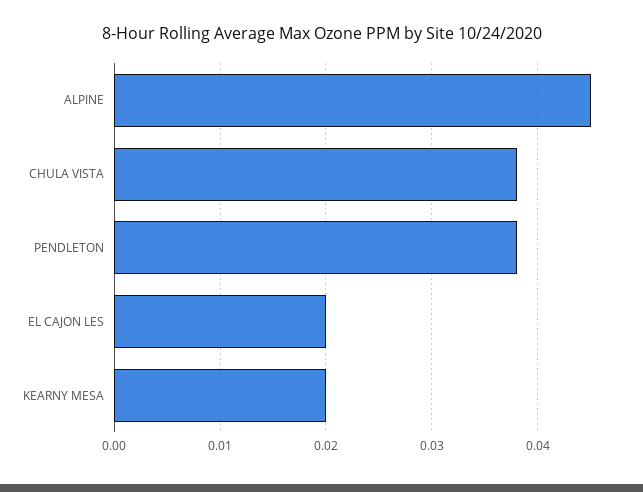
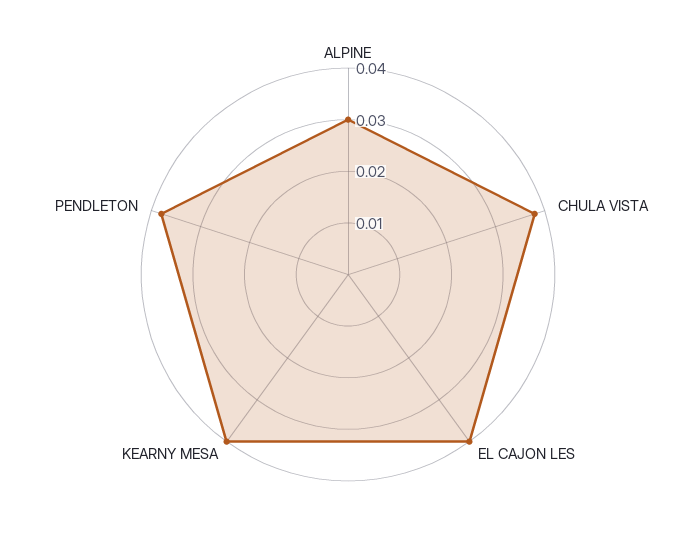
  {
-   "ALPINE": 0.045,
+   "ALPINE": 0.03,
    "CHULA VISTA": 0.038,
    "PENDLETON": 0.038,
-   "EL CAJON LES": 0.02,
+   "EL CAJON LES": 0.04,
-   "KEARNY MESA": 0.02
+   "KEARNY MESA": 0.04
  }

